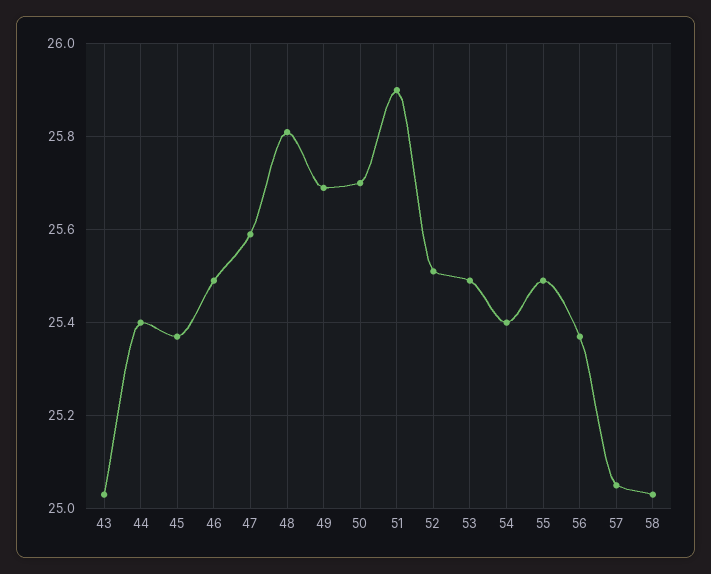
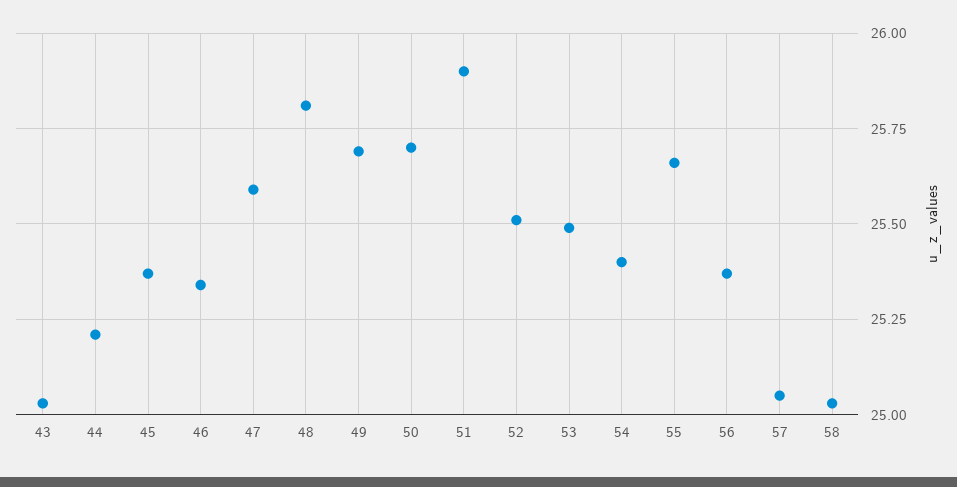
  {
    "43": 25.05,
-   "44": 25.4,
+   "44": 25.2,
    "45": 25.35,
-   "46": 25.5,
+   "46": 25.35,
    "47": 25.6,
    "48": 25.8,
    "49": 25.7,
    "50": 25.7,
    "51": 25.9,
    "52": 25.5,
    "53": 25.5,
    "54": 25.4,
-   "55": 25.5,
+   "55": 25.65,
    "56": 25.35,
    "57": 25.05,
    "58": 25.05
  }

